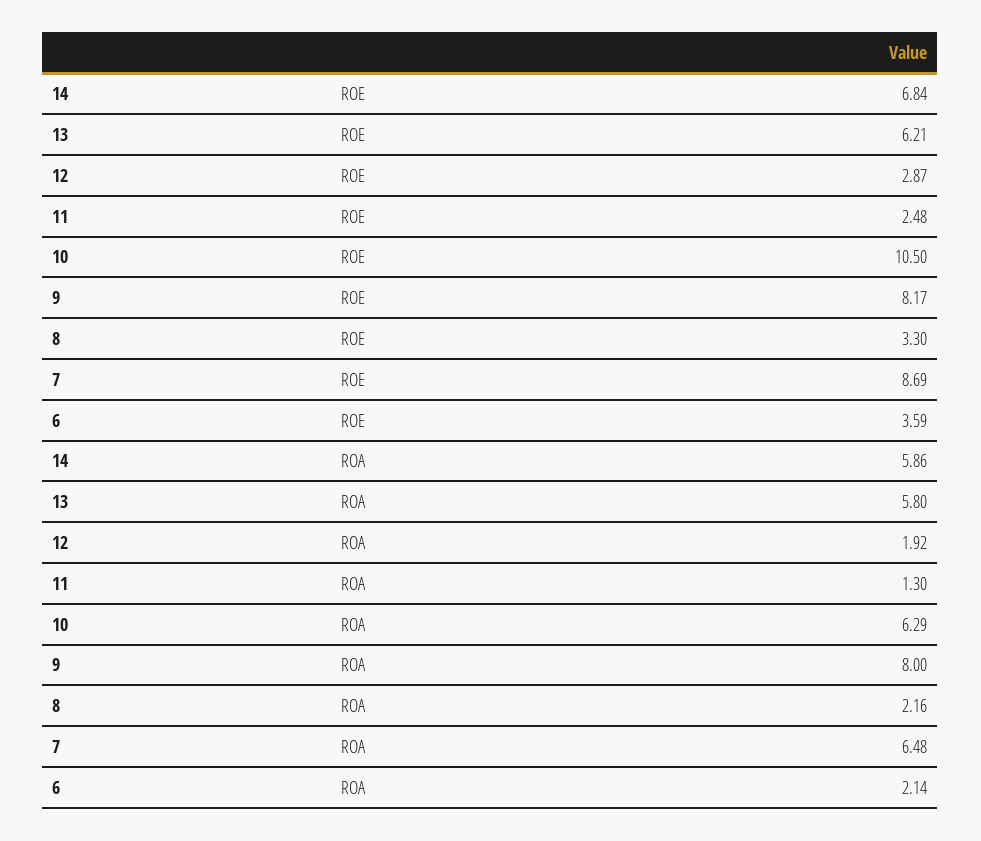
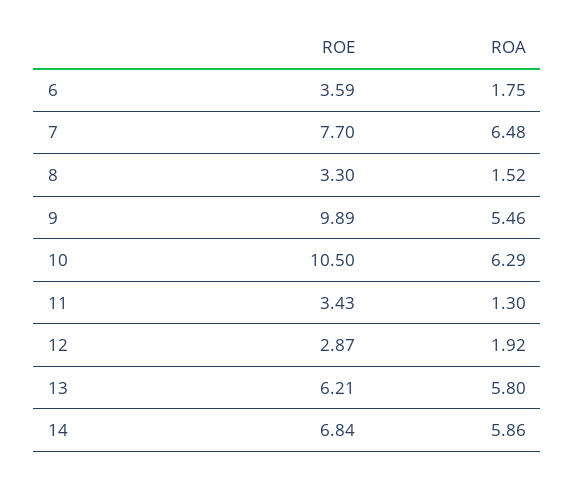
  {
    "14": {
      "ROE": 6.84,
      "ROA": 5.86
    },
    "13": {
      "ROE": 6.21,
      "ROA": 5.8
    },
    "12": {
      "ROE": 2.87,
      "ROA": 1.92
    },
    "11": {
-     "ROE": 2.48,
+     "ROE": 3.43,
      "ROA": 1.3
    },
    "10": {
      "ROE": 10.5,
      "ROA": 6.29
    },
    "9": {
-     "ROE": 8.17,
+     "ROE": 9.89,
-     "ROA": 8
+     "ROA": 5.46
    },
    "8": {
      "ROE": 3.3,
-     "ROA": 2.16
+     "ROA": 1.52
    },
    "7": {
-     "ROE": 8.69,
+     "ROE": 7.7,
      "ROA": 6.48
    },
    "6": {
      "ROE": 3.59,
-     "ROA": 2.14
+     "ROA": 1.75
    }
  }

